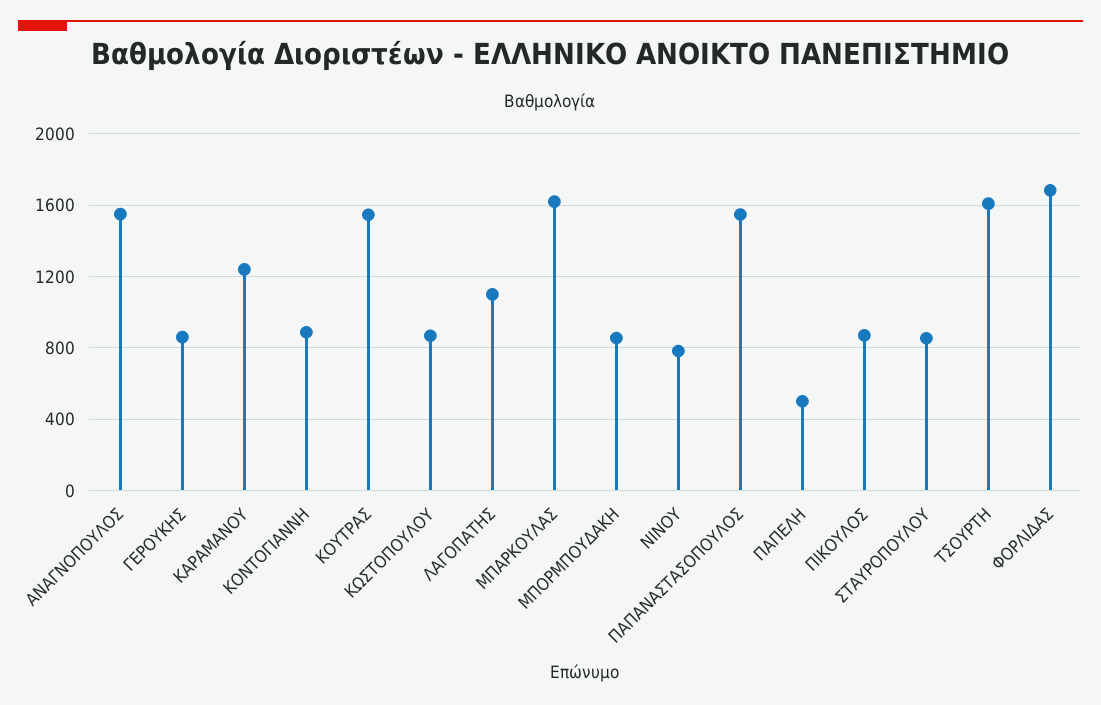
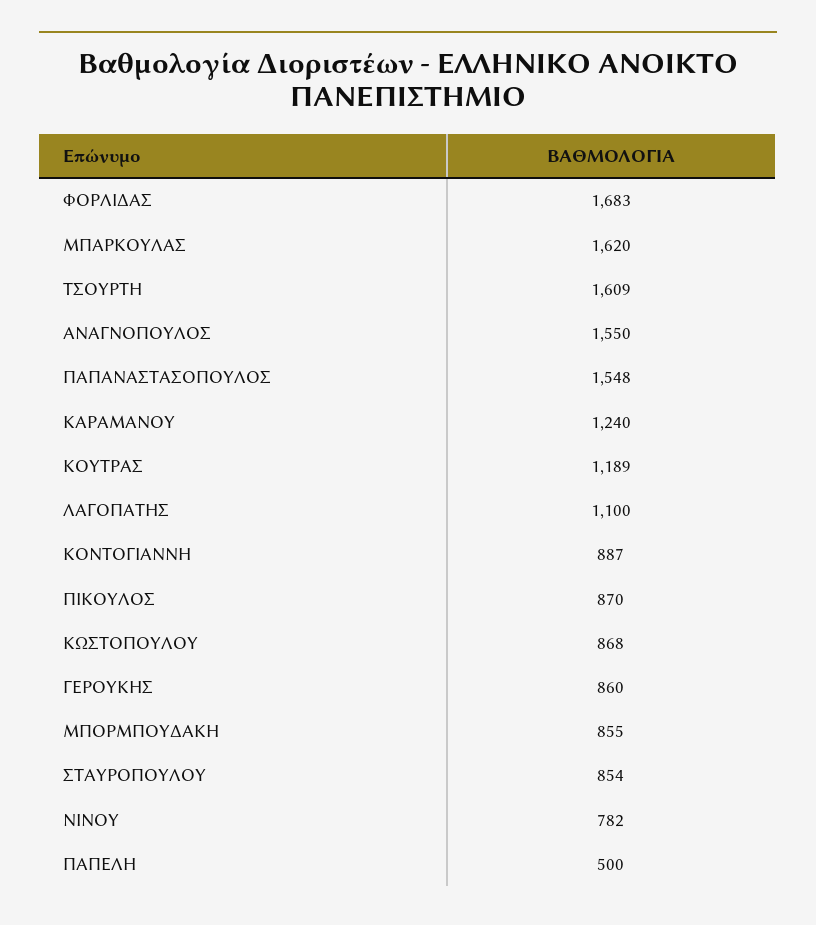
  {
    "ΑΝΑΓΝΟΠΟΥΛΟΣ": 1550,
    "ΓΕΡΟΥΚΗΣ": 860,
    "ΚΑΡΑΜΑΝΟΥ": 1240,
    "ΚΟΝΤΟΓΙΑΝΝΗ": 887,
-   "ΚΟΥΤΡΑΣ": 1550,
+   "ΚΟΥΤΡΑΣ": 1189,
    "ΚΩΣΤΟΠΟΥΛΟΥ": 868,
    "ΛΑΓΟΠΑΤΗΣ": 1100,
    "ΜΠΑΡΚΟΥΛΑΣ": 1620,
    "ΜΠΟΡΜΠΟΥΔΑΚΗ": 855,
    "ΝΙΝΟΥ": 782,
    "ΠΑΠΑΝΑΣΤΑΣΟΠΟΥΛΟΣ": 1548,
    "ΠΑΠΕΛΗ": 500,
    "ΠΙΚΟΥΛΟΣ": 870,
    "ΣΤΑΥΡΟΠΟΥΛΟΥ": 854,
    "ΤΣΟΥΡΤΗ": 1609,
    "ΦΟΡΛΙΔΑΣ": 1683
  }

